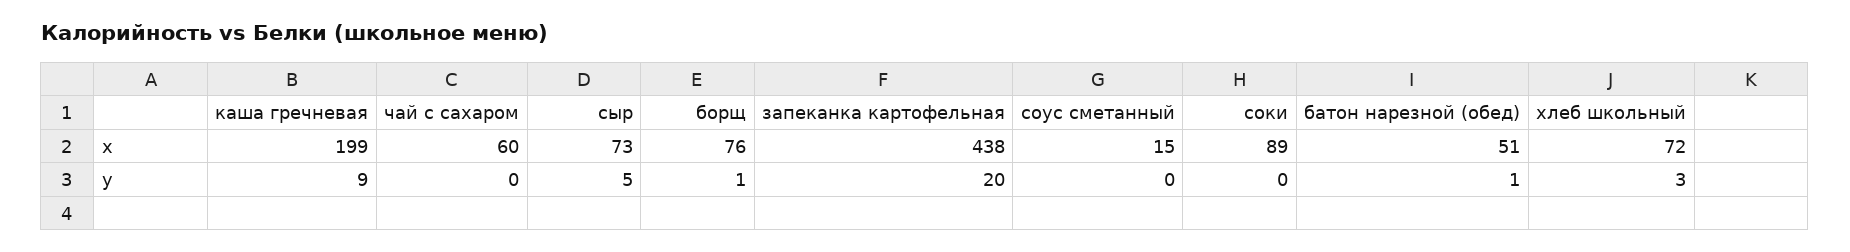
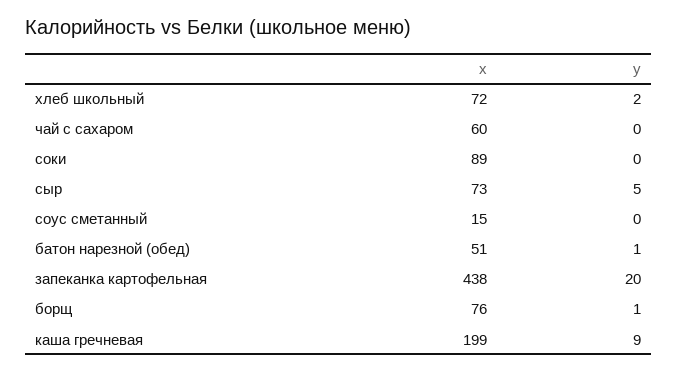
  {
    "каша гречневая": {
      "x": 199,
      "y": 9
    },
    "чай с сахаром": {
      "x": 60,
      "y": 0
    },
    "сыр": {
      "x": 73,
      "y": 5
    },
    "борщ": {
      "x": 76,
      "y": 1
    },
    "запеканка картофельная": {
      "x": 438,
      "y": 20
    },
    "соус сметанный": {
      "x": 15,
      "y": 0
    },
    "соки": {
      "x": 89,
      "y": 0
    },
    "батон нарезной (обед)": {
      "x": 51,
      "y": 1
    },
    "хлеб школьный": {
      "x": 72,
-     "y": 3
+     "y": 2
    }
  }

